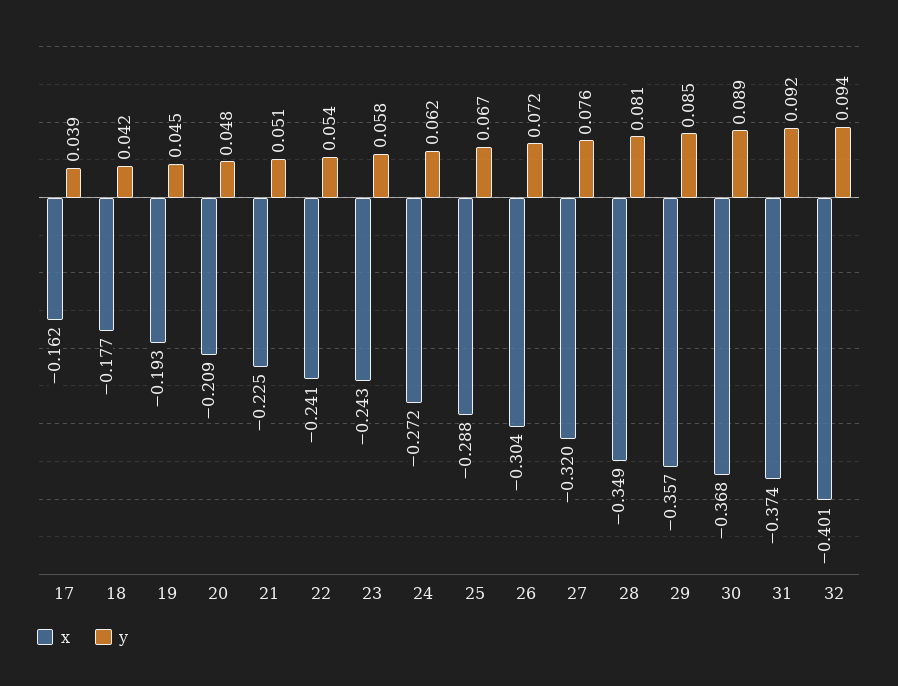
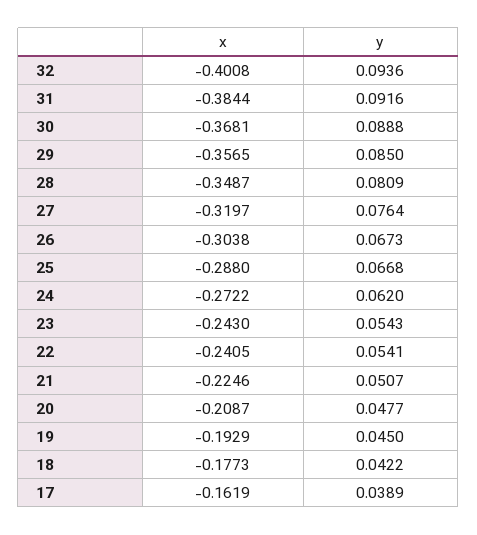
  {
    "x": {
      "17": -0.1619,
      "18": -0.1773,
      "19": -0.1929,
      "20": -0.2087,
      "21": -0.2246,
      "22": -0.2405,
      "23": -0.243,
      "24": -0.2722,
      "25": -0.288,
      "26": -0.3038,
      "27": -0.3197,
      "28": -0.3487,
      "29": -0.3565,
      "30": -0.3681,
-     "31": -0.374,
+     "31": -0.3844,
      "32": -0.4008
    },
    "y": {
      "17": 0.0389,
      "18": 0.0422,
      "19": 0.045,
      "20": 0.0477,
      "21": 0.0507,
      "22": 0.0541,
-     "23": 0.058,
+     "23": 0.0543,
      "24": 0.062,
      "25": 0.0668,
-     "26": 0.072,
+     "26": 0.0673,
      "27": 0.0764,
      "28": 0.0809,
      "29": 0.085,
      "30": 0.0888,
      "31": 0.0916,
      "32": 0.0936
    }
  }

